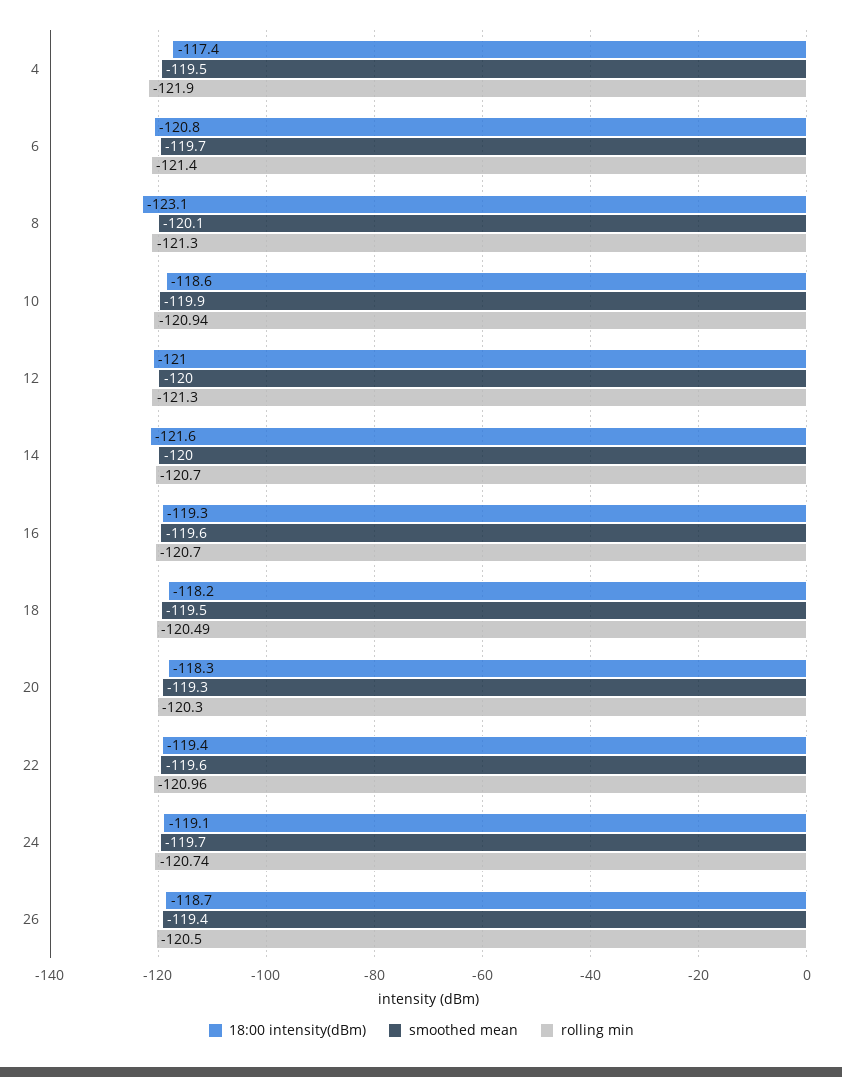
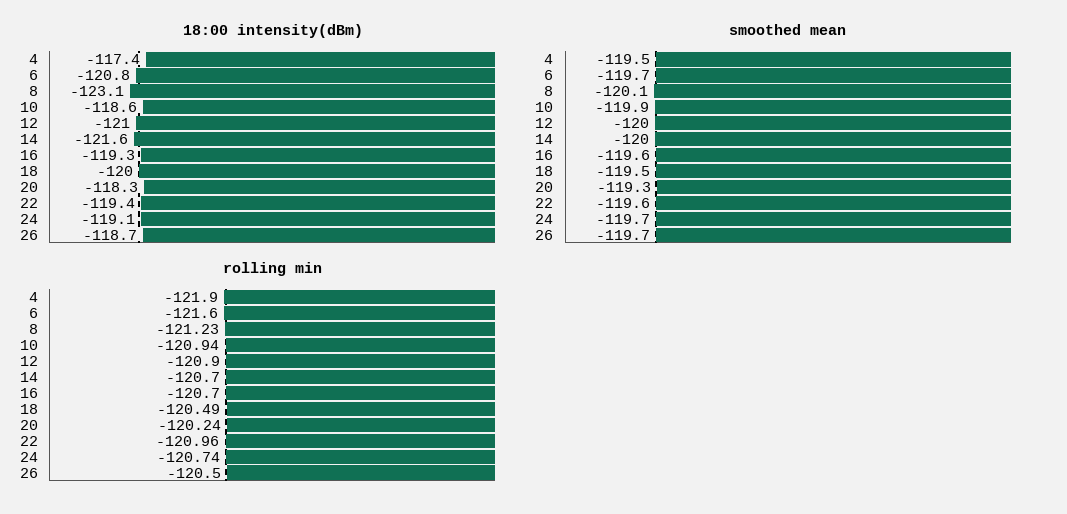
  {
    "18:00 intensity(dBm)": {
      "4": -117.4,
      "6": -120.8,
      "8": -123.1,
      "10": -118.6,
      "12": -121,
      "14": -121.6,
      "16": -119.3,
-     "18": -118.2,
+     "18": -120,
      "20": -118.3,
      "22": -119.4,
      "24": -119.1,
      "26": -118.7
    },
    "smoothed mean": {
      "4": -119.5,
      "6": -119.7,
      "8": -120.1,
      "10": -119.9,
      "12": -120,
      "14": -120,
      "16": -119.6,
      "18": -119.5,
      "20": -119.3,
      "22": -119.6,
      "24": -119.7,
-     "26": -119.4
+     "26": -119.7
    },
    "rolling min": {
      "4": -121.9,
-     "6": -121.4,
+     "6": -121.6,
-     "8": -121.3,
+     "8": -121.23,
      "10": -120.94,
-     "12": -121.3,
+     "12": -120.9,
      "14": -120.7,
      "16": -120.7,
      "18": -120.49,
-     "20": -120.3,
+     "20": -120.24,
      "22": -120.96,
      "24": -120.74,
      "26": -120.5
    }
  }

